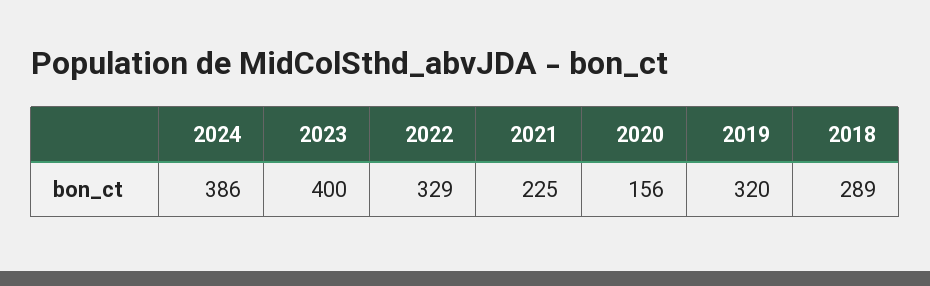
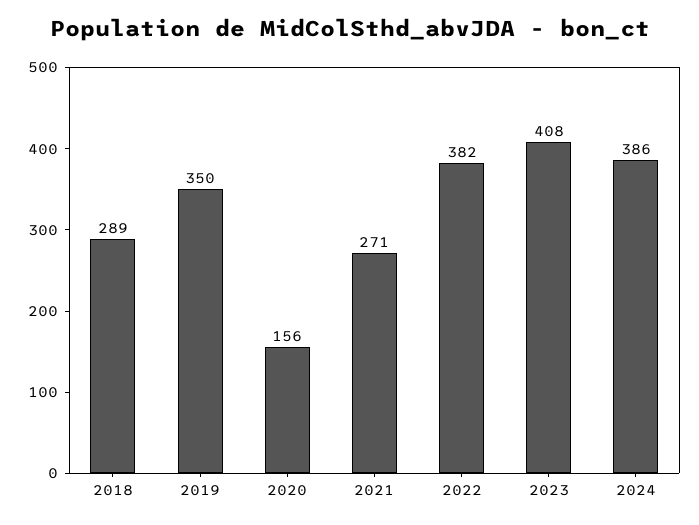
  {
    "2024": 386,
-   "2023": 400,
+   "2023": 408,
-   "2022": 329,
+   "2022": 382,
-   "2021": 225,
+   "2021": 271,
    "2020": 156,
-   "2019": 320,
+   "2019": 350,
    "2018": 289
  }

